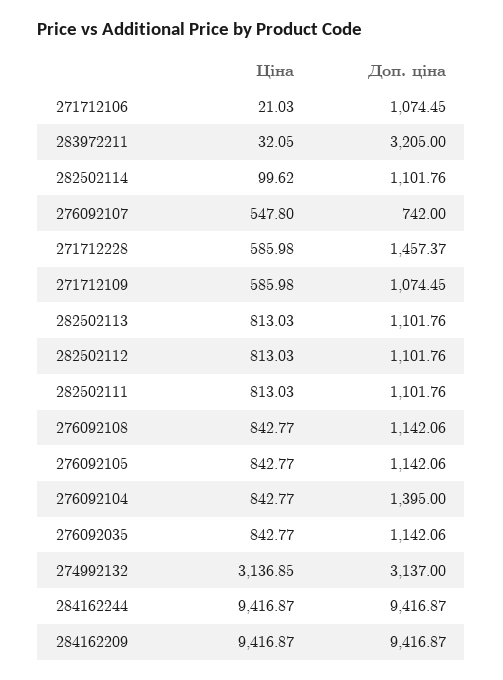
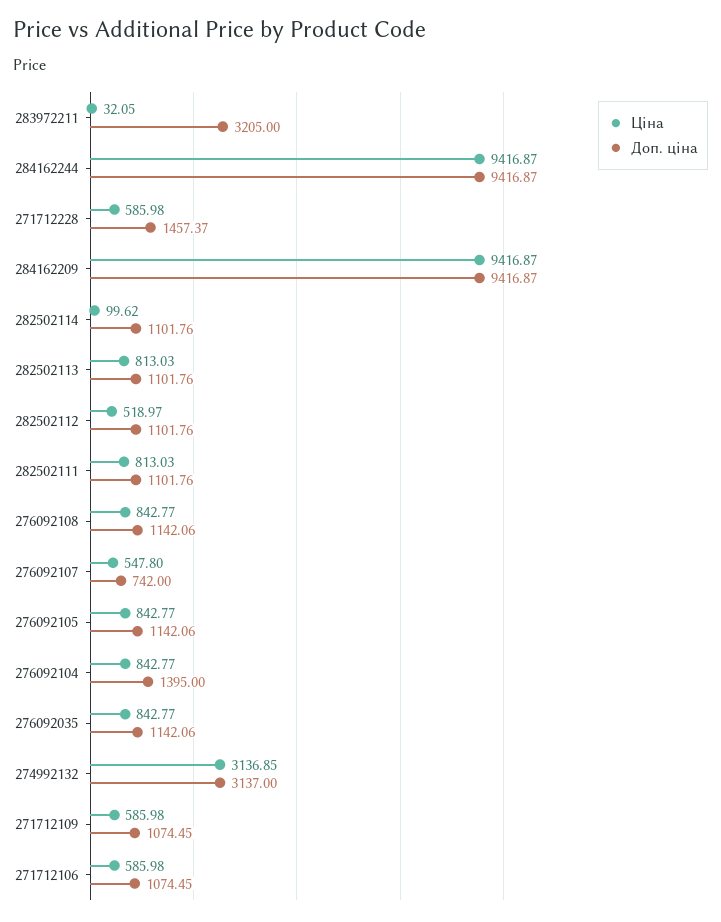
  {
    "Ціна": {
-     "271712106": 21.03,
+     "271712106": 585.98,
      "283972211": 32.05,
      "282502114": 99.62,
      "276092107": 547.8,
      "271712228": 585.98,
      "271712109": 585.98,
      "282502113": 813.03,
-     "282502112": 813.03,
+     "282502112": 518.97,
      "282502111": 813.03,
      "276092108": 842.77,
      "276092105": 842.77,
      "276092104": 842.77,
      "276092035": 842.77,
      "274992132": 3136.85,
      "284162244": 9416.87,
      "284162209": 9416.87
    },
    "Доп. ціна": {
      "271712106": 1074.45,
      "283972211": 3205,
      "282502114": 1101.76,
      "276092107": 742,
      "271712228": 1457.37,
      "271712109": 1074.45,
      "282502113": 1101.76,
      "282502112": 1101.76,
      "282502111": 1101.76,
      "276092108": 1142.06,
      "276092105": 1142.06,
      "276092104": 1395,
      "276092035": 1142.06,
      "274992132": 3137,
      "284162244": 9416.87,
      "284162209": 9416.87
    }
  }

